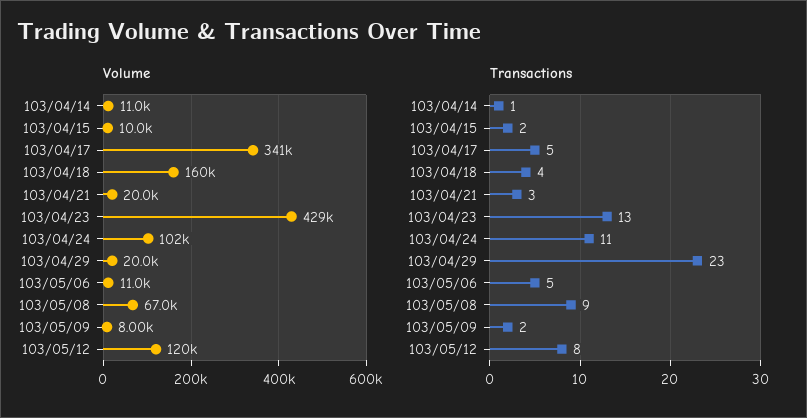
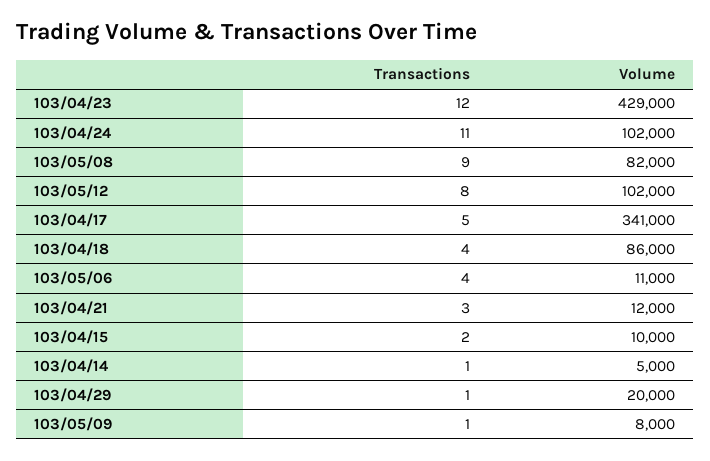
  {
    "Volume": {
-     "103/04/14": 11000,
+     "103/04/14": 5000,
      "103/04/15": 10000,
      "103/04/17": 341000,
-     "103/04/18": 160000,
+     "103/04/18": 86000,
-     "103/04/21": 20000,
+     "103/04/21": 12000,
      "103/04/23": 429000,
      "103/04/24": 102000,
      "103/04/29": 20000,
      "103/05/06": 11000,
-     "103/05/08": 67000,
+     "103/05/08": 82000,
      "103/05/09": 8000,
-     "103/05/12": 120000
+     "103/05/12": 102000
    },
    "Transactions": {
      "103/04/14": 1,
      "103/04/15": 2,
      "103/04/17": 5,
      "103/04/18": 4,
      "103/04/21": 3,
-     "103/04/23": 13,
+     "103/04/23": 12,
      "103/04/24": 11,
-     "103/04/29": 23,
+     "103/04/29": 1,
-     "103/05/06": 5,
+     "103/05/06": 4,
      "103/05/08": 9,
-     "103/05/09": 2,
+     "103/05/09": 1,
      "103/05/12": 8
    }
  }

